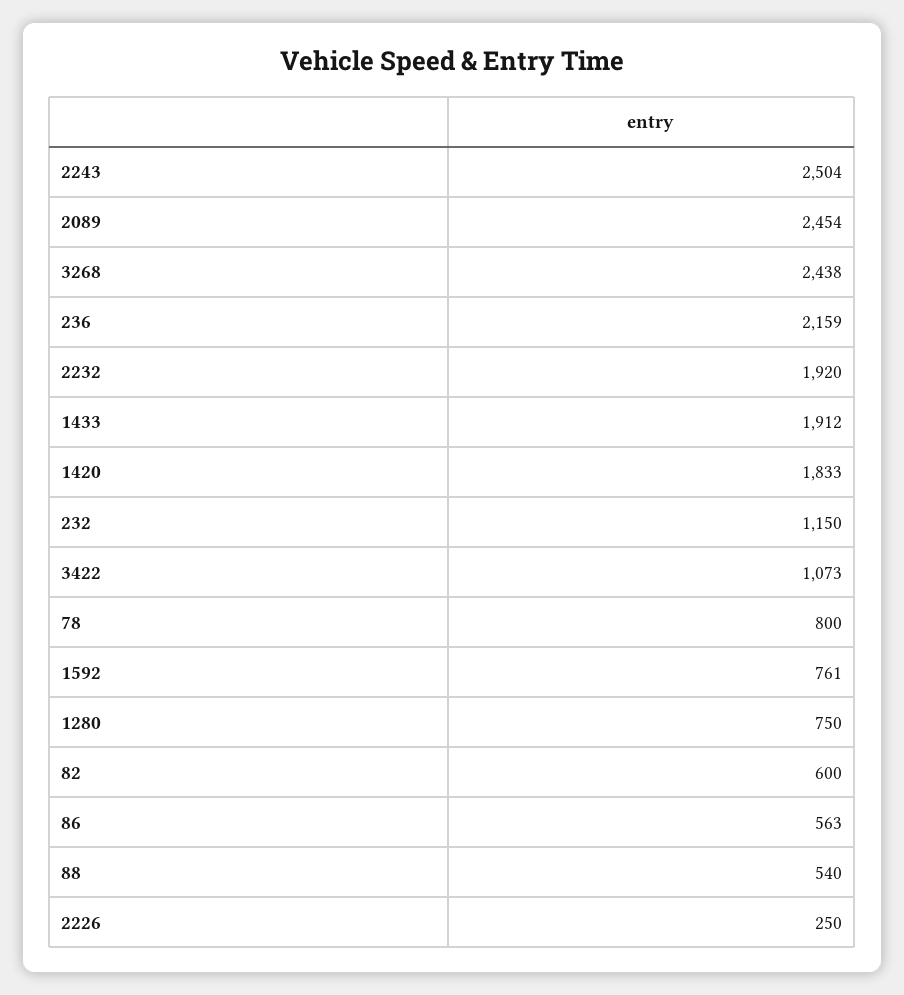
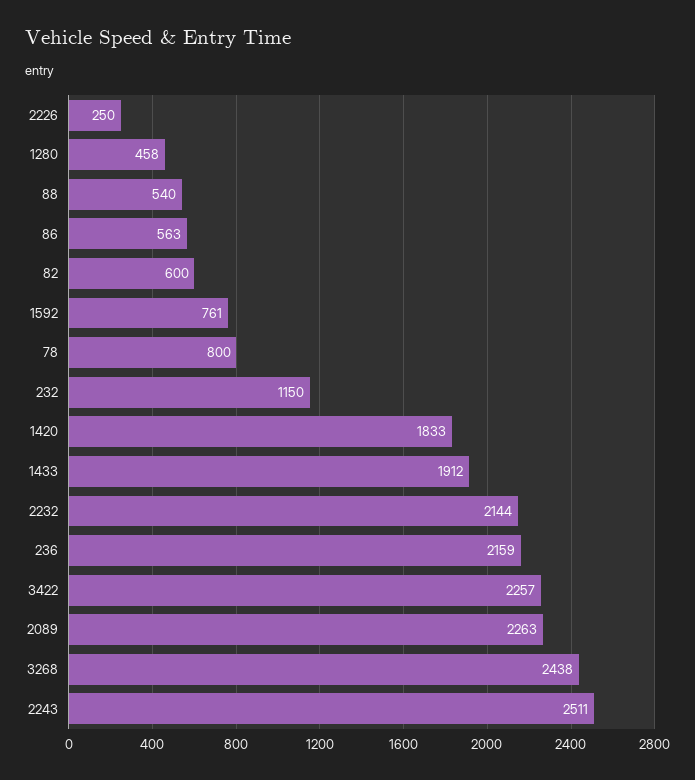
  {
-   "2243": 2504,
+   "2243": 2511,
-   "2089": 2454,
+   "2089": 2263,
    "3268": 2438,
    "236": 2159,
-   "2232": 1920,
+   "2232": 2144,
    "1433": 1912,
    "1420": 1833,
    "232": 1150,
-   "3422": 1073,
+   "3422": 2257,
    "78": 800,
    "1592": 761,
-   "1280": 750,
+   "1280": 458,
    "82": 600,
    "86": 563,
    "88": 540,
    "2226": 250
  }

